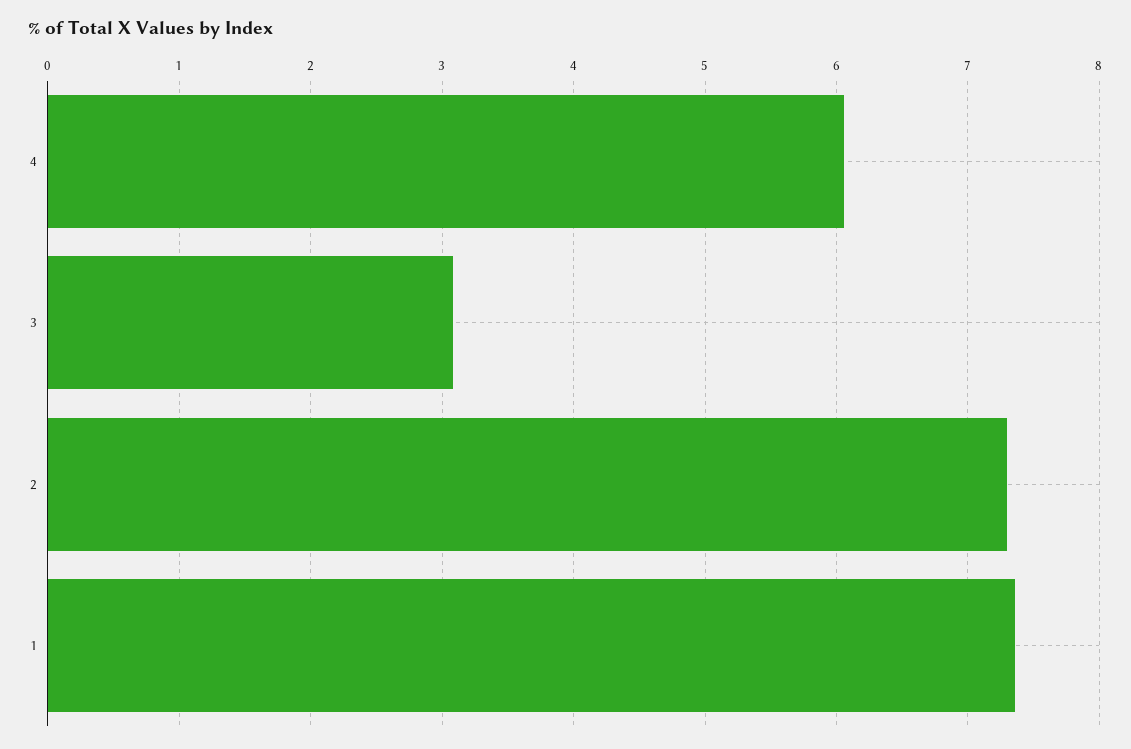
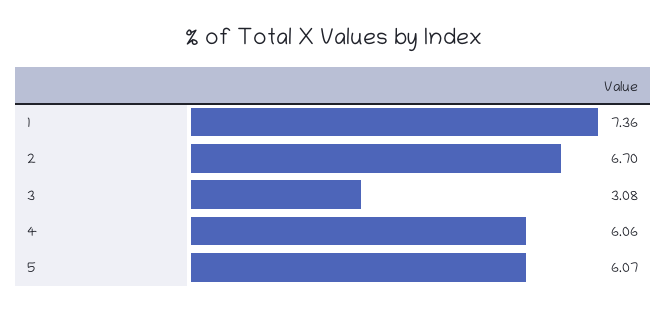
  {
    "4": 6.06,
    "3": 3.08,
-   "2": 7.3,
+   "2": 6.7,
-   "1": 7.36
+   "1": 7.36,
+   "5": 6.07
  }

